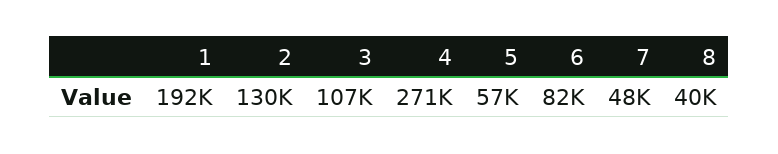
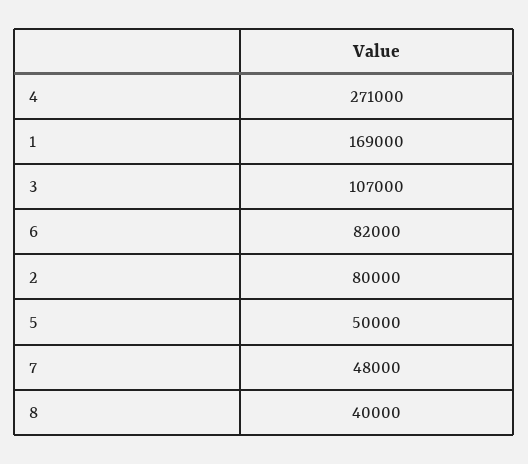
  {
-   "1": 192000,
+   "1": 169000,
-   "2": 130000,
+   "2": 80000,
    "3": 107000,
    "4": 271000,
-   "5": 57000,
+   "5": 50000,
    "6": 82000,
    "7": 48000,
    "8": 40000
  }

